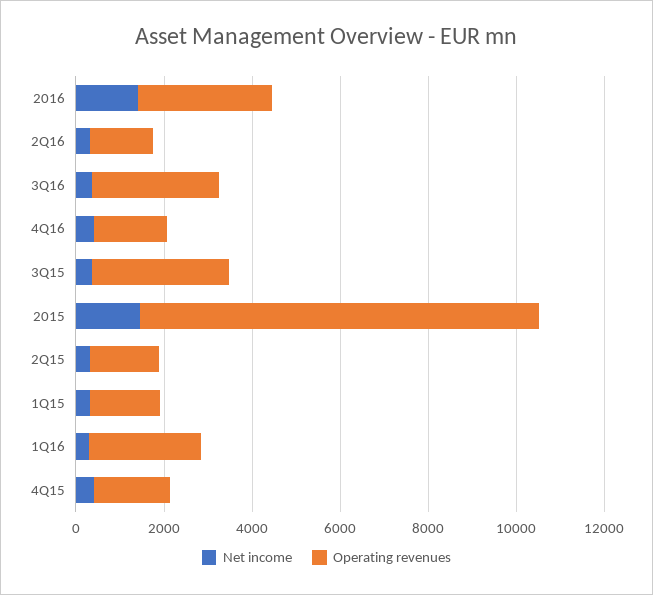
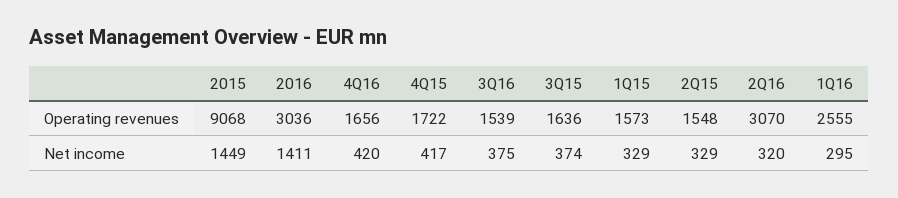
  {
    "Net income": {
      "2016": 1411,
      "2Q16": 320,
      "3Q16": 375,
      "4Q16": 420,
      "3Q15": 374,
      "2015": 1449,
      "2Q15": 329,
      "1Q15": 329,
      "1Q16": 295,
      "4Q15": 417
    },
    "Operating revenues": {
      "2016": 3036,
-     "2Q16": 1500,
+     "2Q16": 3070,
-     "3Q16": 3000,
+     "3Q16": 1539,
      "4Q16": 1656,
-     "3Q15": 3000,
+     "3Q15": 1636,
      "2015": 9068,
      "2Q15": 1548,
      "1Q15": 1573,
      "1Q16": 2555,
      "4Q15": 1722
    }
  }

